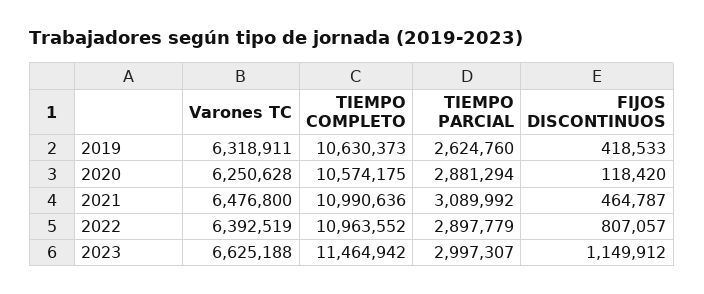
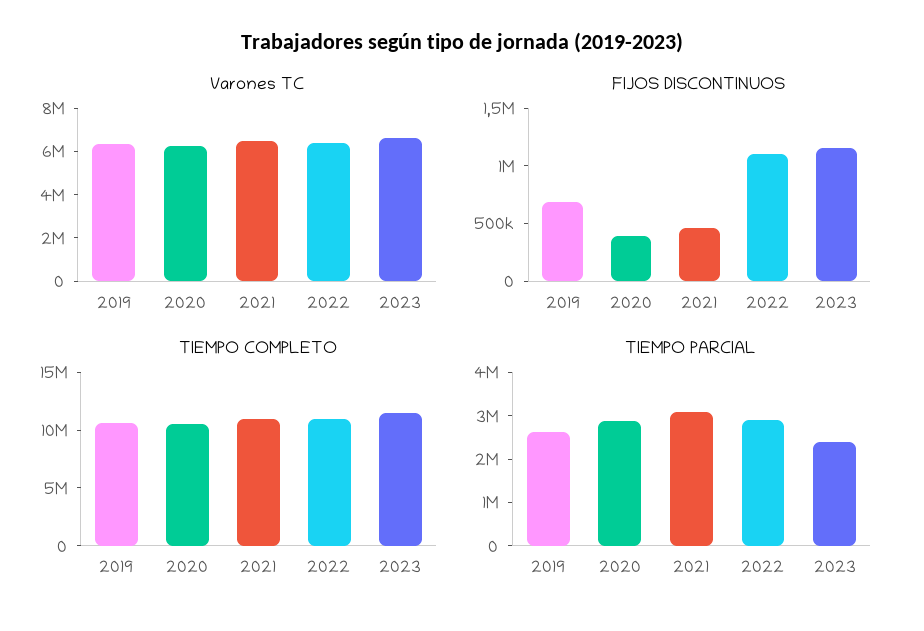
  {
    "Varones TC": {
      "2019": 6318911,
      "2020": 6250628,
      "2021": 6476800,
      "2022": 6392519,
      "2023": 6625188
    },
    "TIEMPO COMPLETO": {
      "2019": 10630373,
      "2020": 10574175,
      "2021": 10990636,
      "2022": 10963552,
      "2023": 11464942
    },
    "TIEMPO PARCIAL": {
      "2019": 2624760,
      "2020": 2881294,
      "2021": 3089992,
      "2022": 2897779,
-     "2023": 2997307
+     "2023": 2400000
    },
    "FIJOS DISCONTINUOS": {
-     "2019": 418533,
+     "2019": 700000,
-     "2020": 118420,
+     "2020": 400000,
      "2021": 464787,
-     "2022": 807057,
+     "2022": 1100000,
      "2023": 1149912
    }
  }

